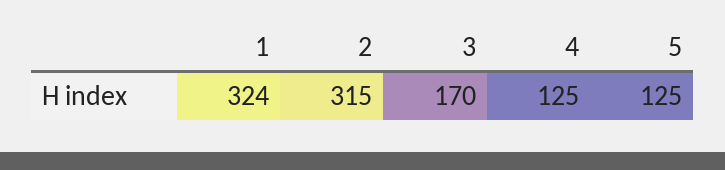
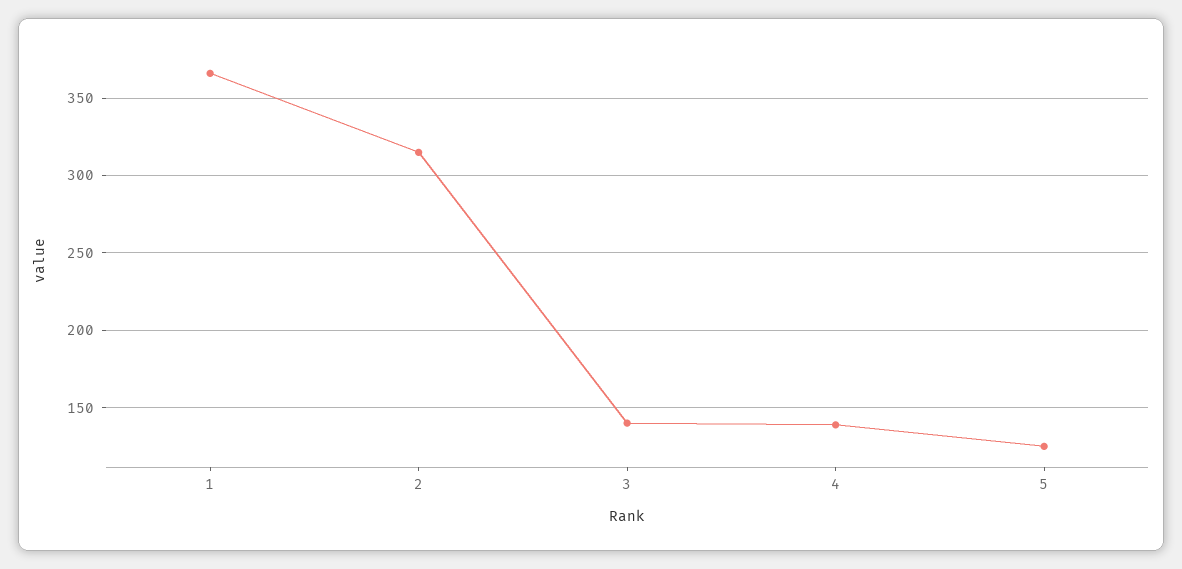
  {
-   "1": 324,
+   "1": 365,
    "2": 315,
-   "3": 170,
+   "3": 140,
-   "4": 125,
+   "4": 140,
    "5": 125
  }

